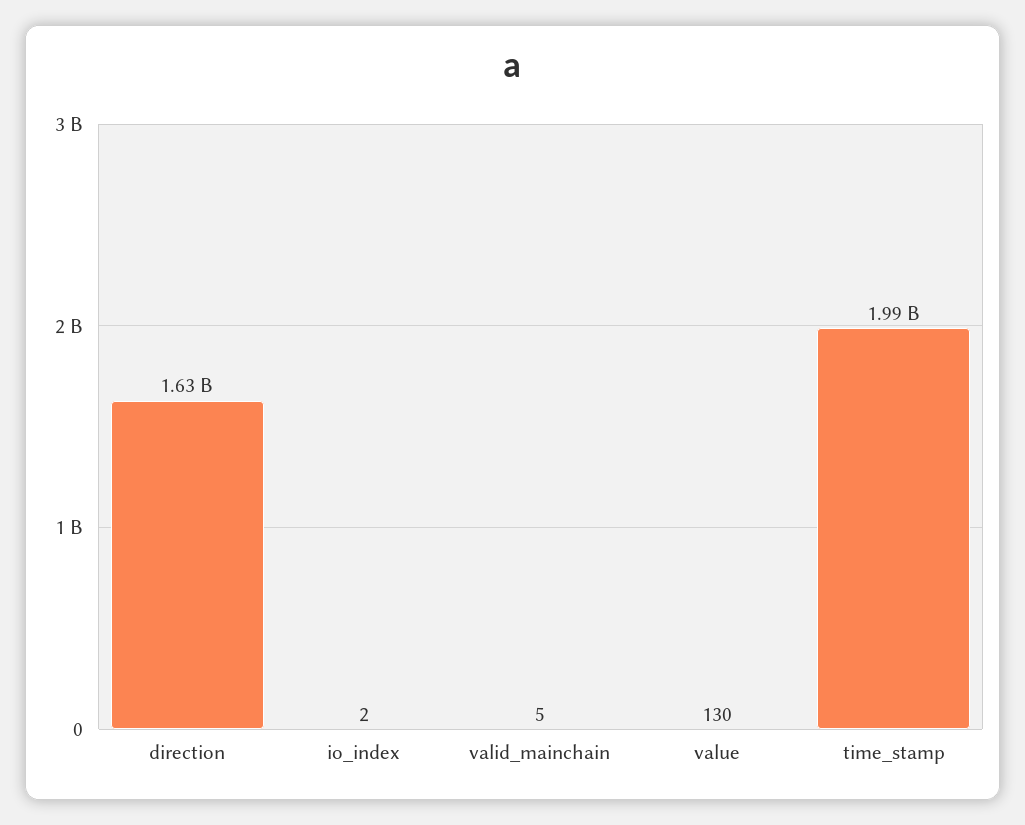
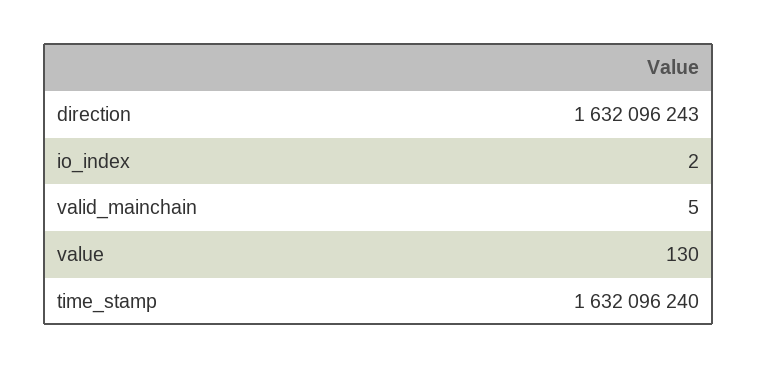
  {
    "direction": 1632096243,
    "io_index": 2,
    "valid_mainchain": 5,
    "value": 130,
-   "time_stamp": 1990000000
+   "time_stamp": 1632096240
  }

